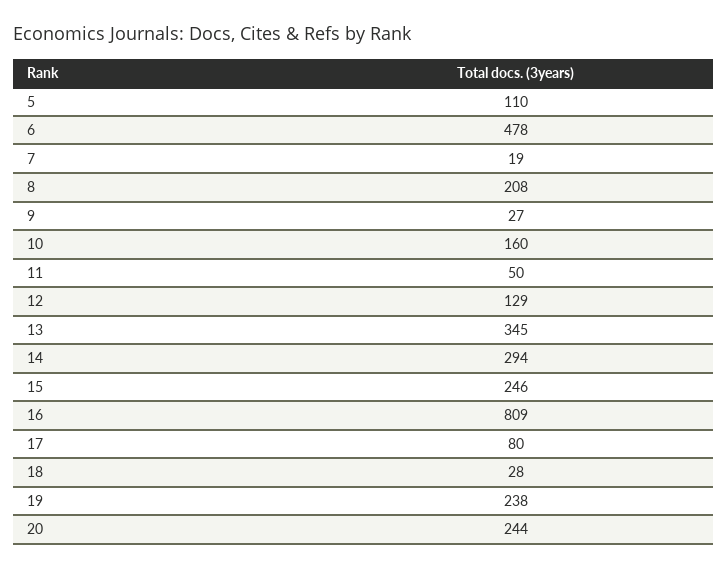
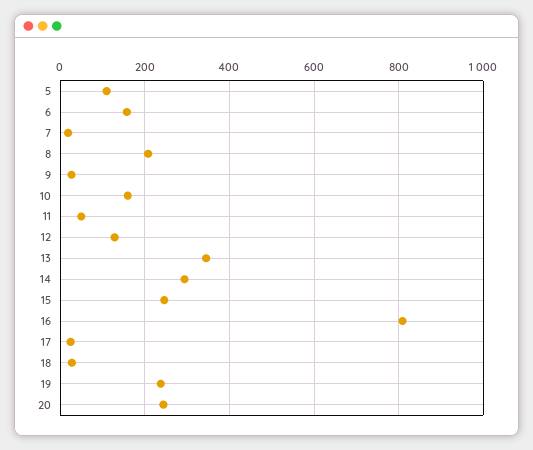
  {
    "5": 110,
-   "6": 478,
+   "6": 160,
    "7": 19,
    "8": 208,
    "9": 27,
    "10": 160,
    "11": 50,
    "12": 129,
    "13": 345,
    "14": 294,
    "15": 246,
    "16": 809,
-   "17": 80,
+   "17": 20,
    "18": 28,
    "19": 238,
    "20": 244
  }

